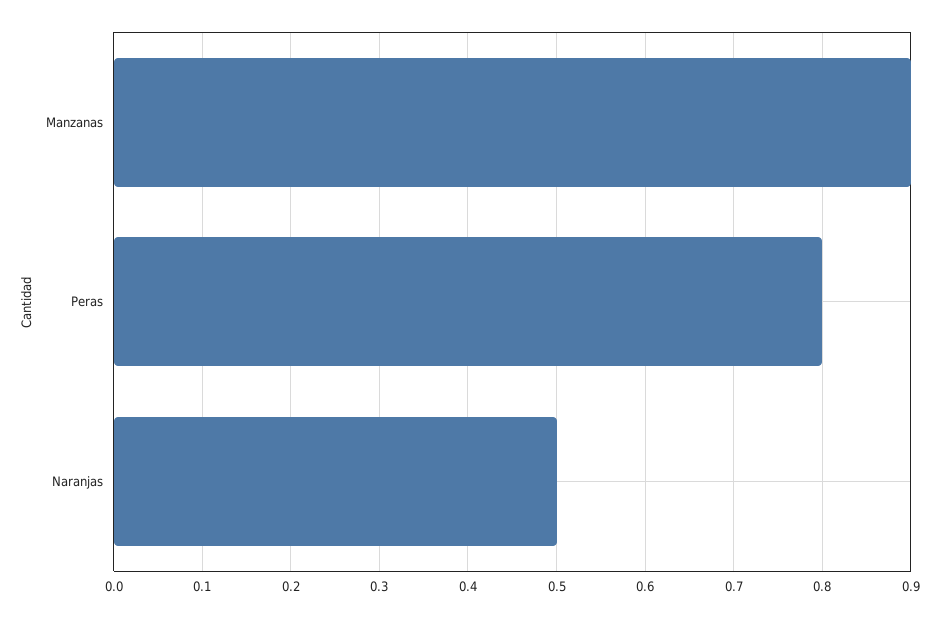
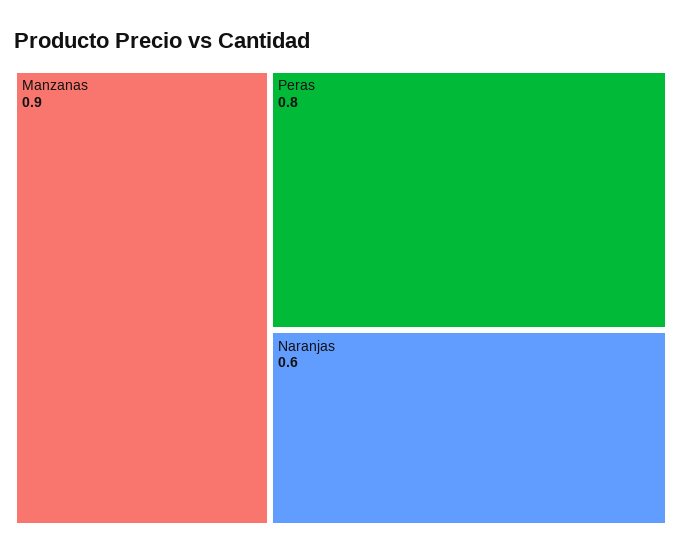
  {
    "Manzanas": 0.9,
    "Peras": 0.8,
-   "Naranjas": 0.5
+   "Naranjas": 0.6
  }

